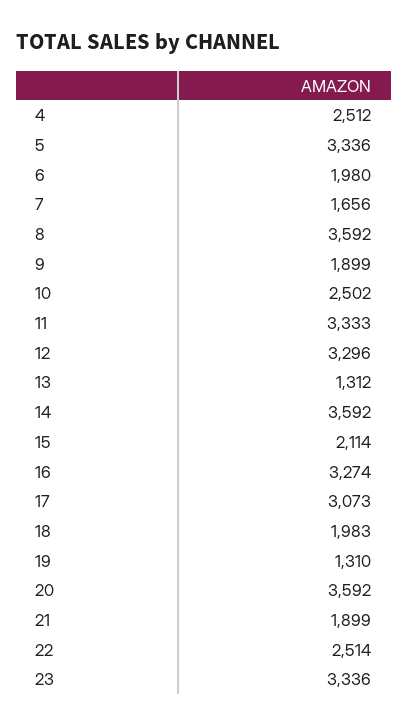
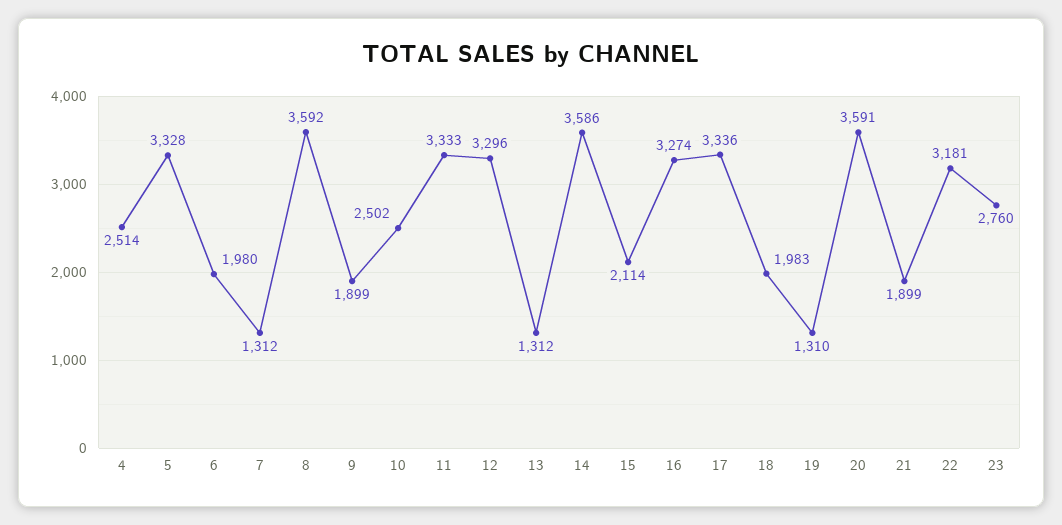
  {
-   "4": 2512,
+   "4": 2514,
-   "5": 3336,
+   "5": 3328,
    "6": 1980,
-   "7": 1656,
+   "7": 1312,
    "8": 3592,
    "9": 1899,
    "10": 2502,
    "11": 3333,
    "12": 3296,
    "13": 1312,
-   "14": 3592,
+   "14": 3586,
    "15": 2114,
    "16": 3274,
-   "17": 3073,
+   "17": 3336,
    "18": 1983,
    "19": 1310,
-   "20": 3592,
+   "20": 3591,
    "21": 1899,
-   "22": 2514,
+   "22": 3181,
-   "23": 3336
+   "23": 2760
  }

